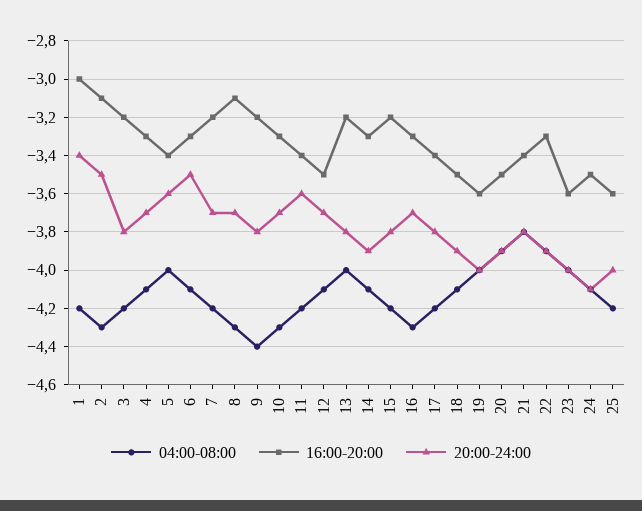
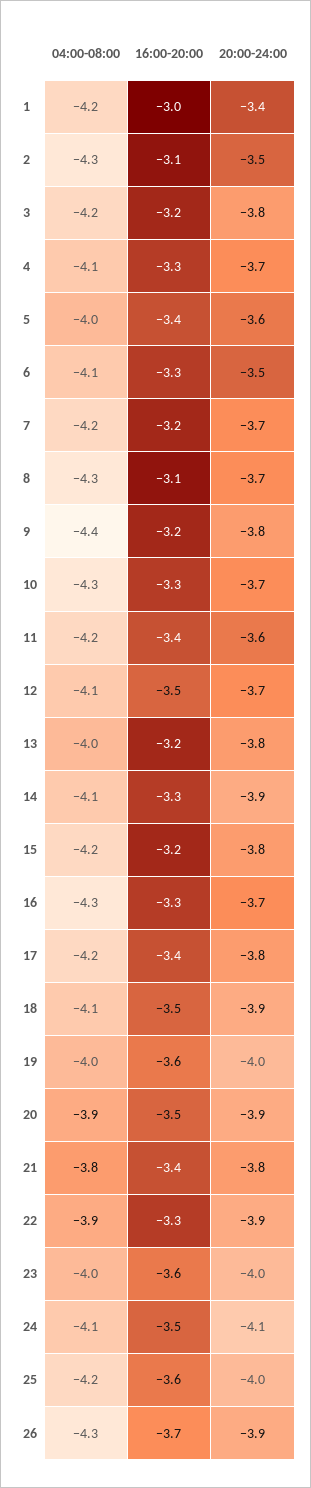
  {
    "04:00-08:00": {
      "1": -4.2,
      "2": -4.3,
      "3": -4.2,
      "4": -4.1,
      "5": -4,
      "6": -4.1,
      "7": -4.2,
      "8": -4.3,
      "9": -4.4,
      "10": -4.3,
      "11": -4.2,
      "12": -4.1,
      "13": -4,
      "14": -4.1,
      "15": -4.2,
      "16": -4.3,
      "17": -4.2,
      "18": -4.1,
      "19": -4,
      "20": -3.9,
      "21": -3.8,
      "22": -3.9,
      "23": -4,
      "24": -4.1,
-     "25": -4.2
+     "25": -4.2,
+     "26": -4.3
    },
    "16:00-20:00": {
      "1": -3,
      "2": -3.1,
      "3": -3.2,
      "4": -3.3,
      "5": -3.4,
      "6": -3.3,
      "7": -3.2,
      "8": -3.1,
      "9": -3.2,
      "10": -3.3,
      "11": -3.4,
      "12": -3.5,
      "13": -3.2,
      "14": -3.3,
      "15": -3.2,
      "16": -3.3,
      "17": -3.4,
      "18": -3.5,
      "19": -3.6,
      "20": -3.5,
      "21": -3.4,
      "22": -3.3,
      "23": -3.6,
      "24": -3.5,
-     "25": -3.6
+     "25": -3.6,
+     "26": -3.7
    },
    "20:00-24:00": {
      "1": -3.4,
      "2": -3.5,
      "3": -3.8,
      "4": -3.7,
      "5": -3.6,
      "6": -3.5,
      "7": -3.7,
      "8": -3.7,
      "9": -3.8,
      "10": -3.7,
      "11": -3.6,
      "12": -3.7,
      "13": -3.8,
      "14": -3.9,
      "15": -3.8,
      "16": -3.7,
      "17": -3.8,
      "18": -3.9,
      "19": -4,
      "20": -3.9,
      "21": -3.8,
      "22": -3.9,
      "23": -4,
      "24": -4.1,
-     "25": -4
+     "25": -4,
+     "26": -3.9
    }
  }

